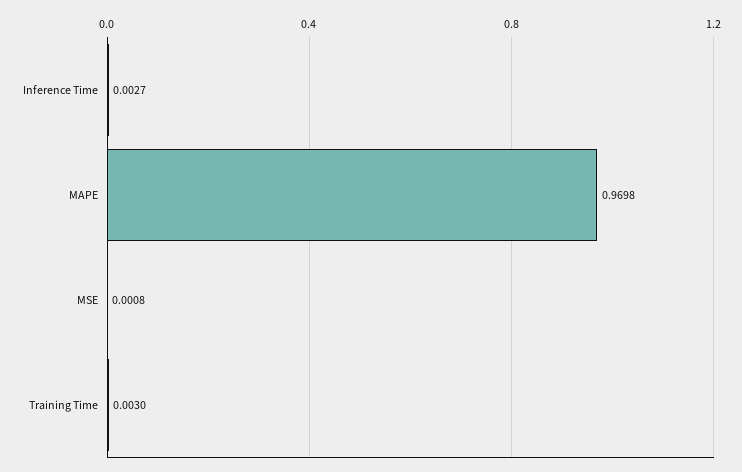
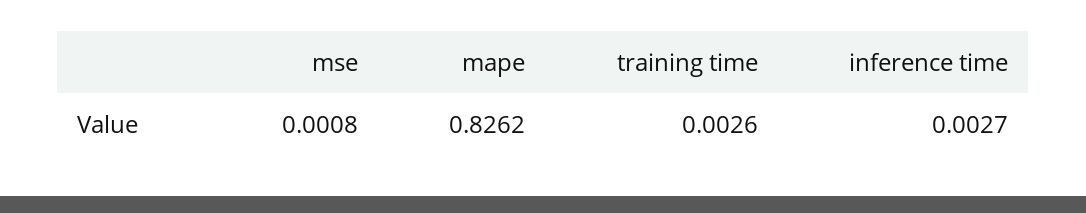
  {
    "Inference Time": 0.0027,
-   "MAPE": 0.9698,
+   "MAPE": 0.8262,
    "MSE": 0.0008,
-   "Training Time": 0.003
+   "Training Time": 0.0026
  }

